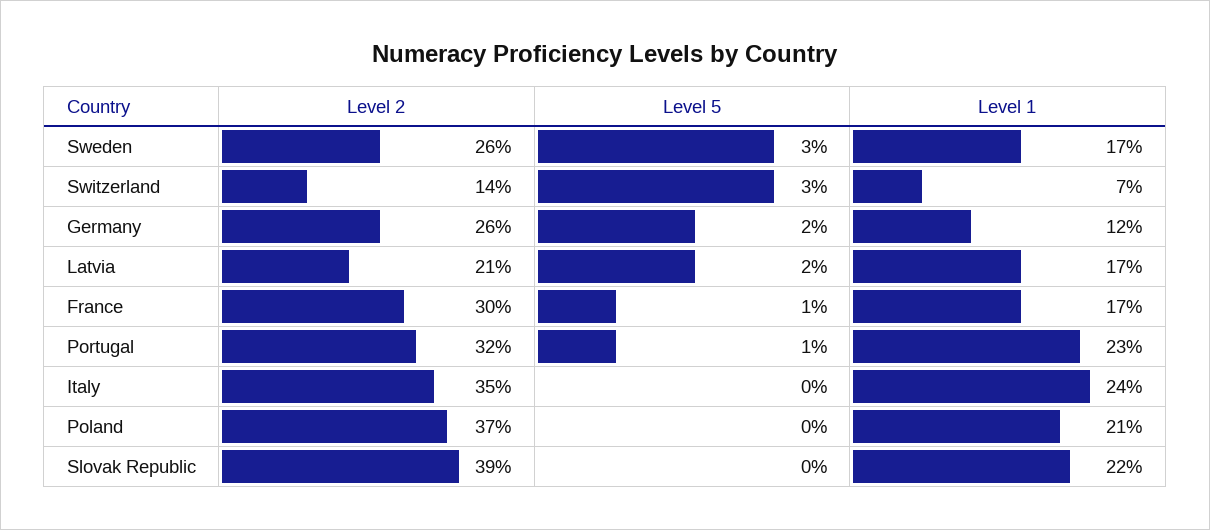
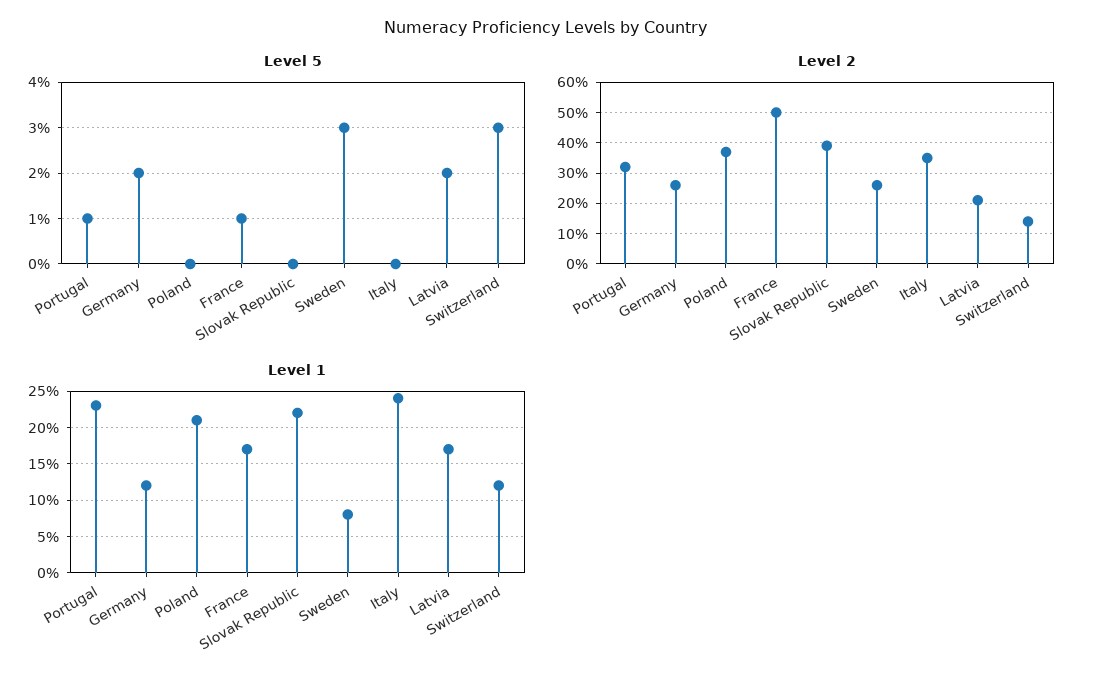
  {
    "Level 2": {
      "Sweden": 26,
      "Switzerland": 14,
      "Germany": 26,
      "Latvia": 21,
-     "France": 30,
+     "France": 50,
      "Portugal": 32,
      "Italy": 35,
      "Poland": 37,
      "Slovak Republic": 39
    },
    "Level 5": {
      "Sweden": 3,
      "Switzerland": 3,
      "Germany": 2,
      "Latvia": 2,
      "France": 1,
      "Portugal": 1,
      "Italy": 0,
      "Poland": 0,
      "Slovak Republic": 0
    },
    "Level 1": {
-     "Sweden": 17,
+     "Sweden": 8,
-     "Switzerland": 7,
+     "Switzerland": 12,
      "Germany": 12,
      "Latvia": 17,
      "France": 17,
      "Portugal": 23,
      "Italy": 24,
      "Poland": 21,
      "Slovak Republic": 22
    }
  }

